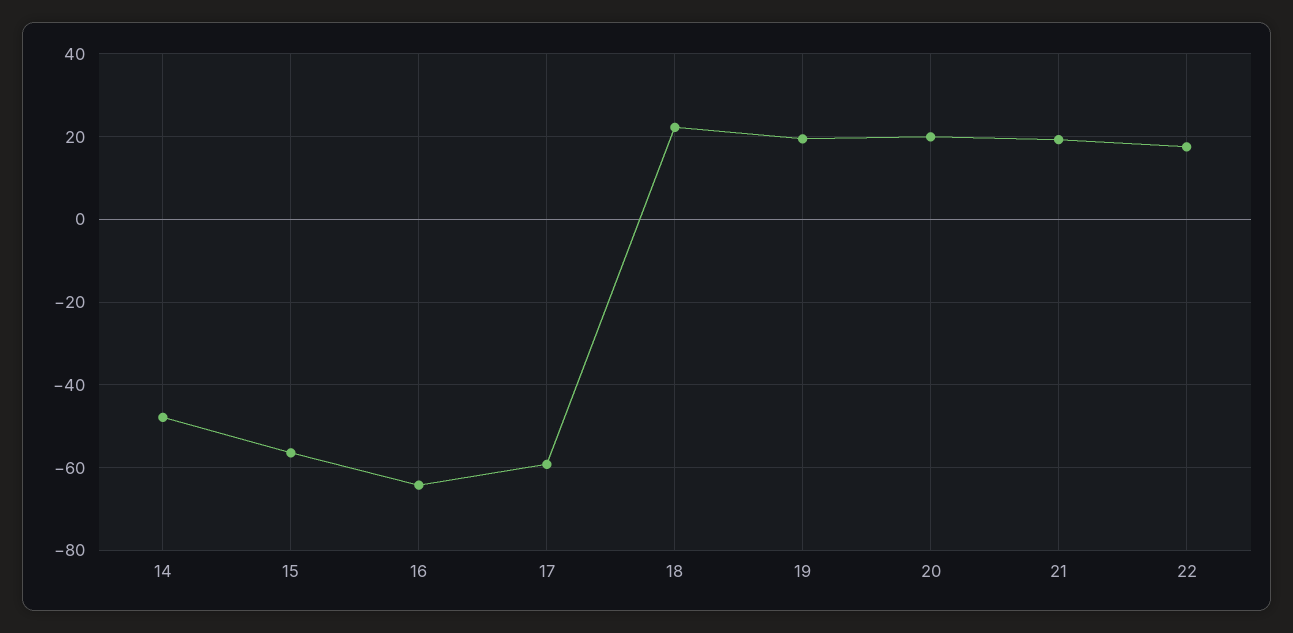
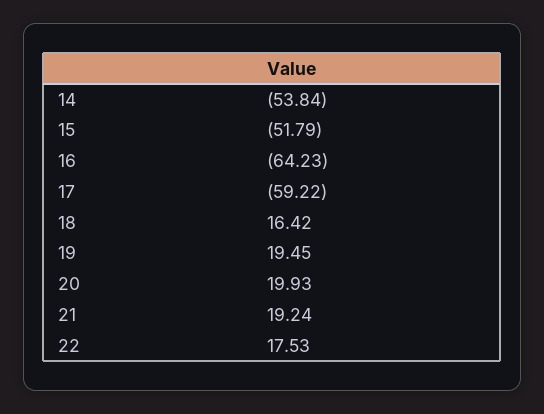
  {
-   "14": -48,
+   "14": -53.84,
-   "15": -56,
+   "15": -51.79,
    "16": -64.23,
    "17": -59.22,
-   "18": 22,
+   "18": 16.42,
    "19": 19.45,
    "20": 19.93,
    "21": 19.24,
    "22": 17.53
  }

